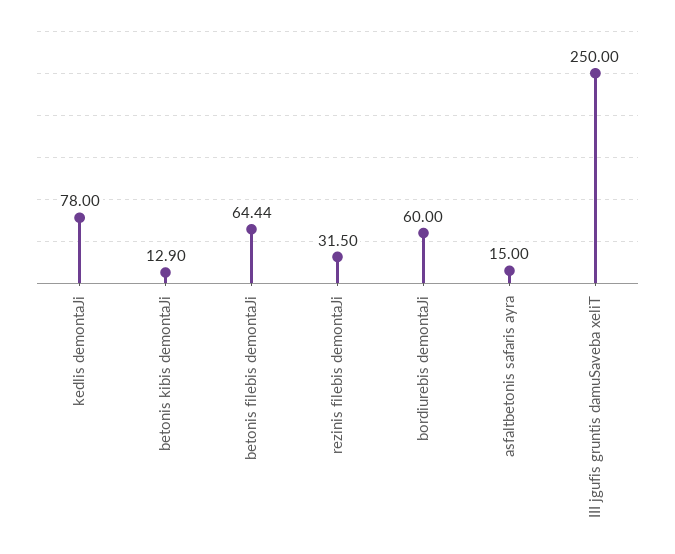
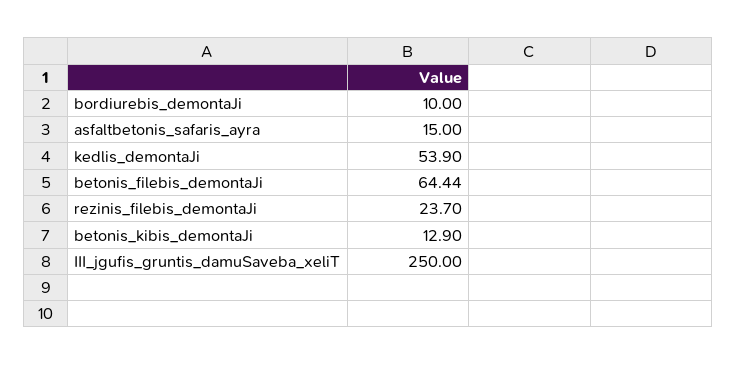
  {
-   "kedlis demontaJi": 78,
+   "kedlis demontaJi": 53.9,
    "betonis kibis demontaJi": 12.9,
    "betonis filebis demontaJi": 64.44,
-   "rezinis filebis demontaJi": 31.5,
+   "rezinis filebis demontaJi": 23.7,
-   "bordiurebis demontaJi": 60,
+   "bordiurebis demontaJi": 10,
    "asfaltbetonis safaris ayra": 15,
    "III jgufis gruntis damuSaveba xeliT": 250
  }

